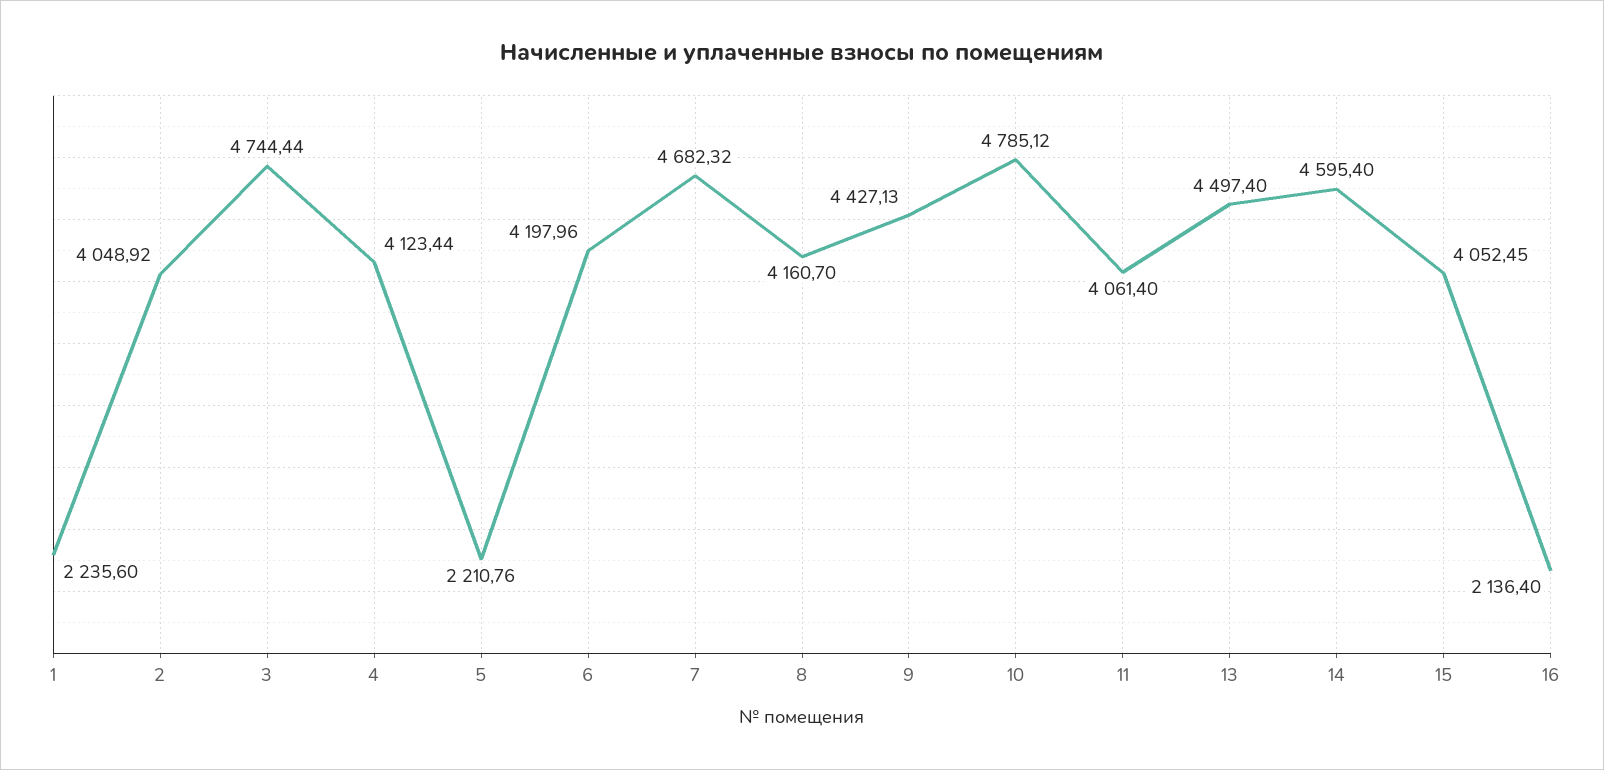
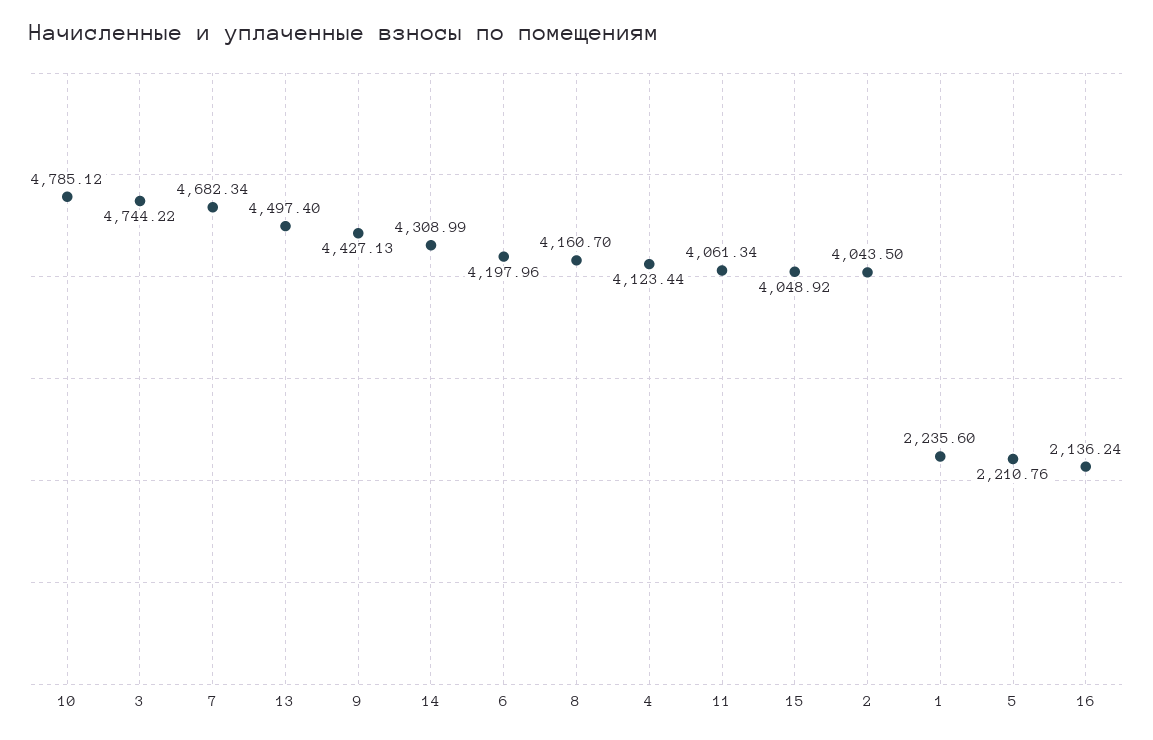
  {
    "1": 2235.6,
-   "2": 4048.92,
+   "2": 4043.5,
-   "3": 4744.44,
+   "3": 4744.22,
    "4": 4123.44,
    "5": 2210.76,
    "6": 4197.96,
-   "7": 4682.32,
+   "7": 4682.34,
    "8": 4160.7,
    "9": 4427.13,
    "10": 4785.12,
-   "11": 4061.4,
+   "11": 4061.34,
    "13": 4497.4,
-   "14": 4595.4,
+   "14": 4308.99,
-   "15": 4052.45,
+   "15": 4048.92,
-   "16": 2136.4
+   "16": 2136.24
  }

